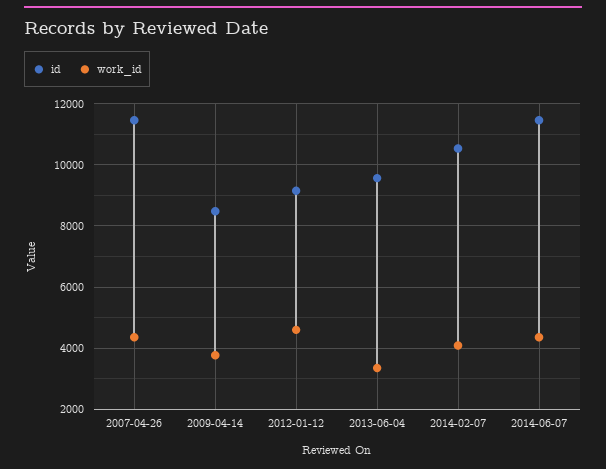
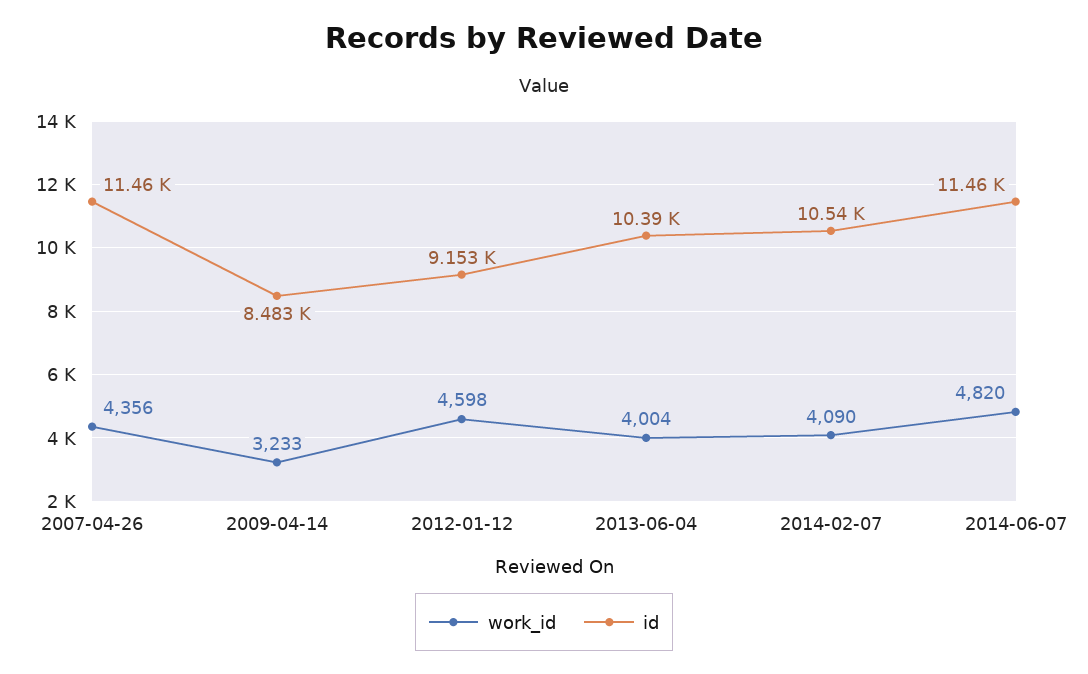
  {
    "id": {
      "2007-04-26": 11460,
      "2009-04-14": 8483,
      "2012-01-12": 9153,
-     "2013-06-04": 9600,
+     "2013-06-04": 10390,
      "2014-02-07": 10540,
      "2014-06-07": 11460
    },
    "work_id": {
      "2007-04-26": 4356,
-     "2009-04-14": 3800,
+     "2009-04-14": 3233,
      "2012-01-12": 4598,
-     "2013-06-04": 3400,
+     "2013-06-04": 4004,
      "2014-02-07": 4090,
-     "2014-06-07": 4400
+     "2014-06-07": 4820
    }
  }

